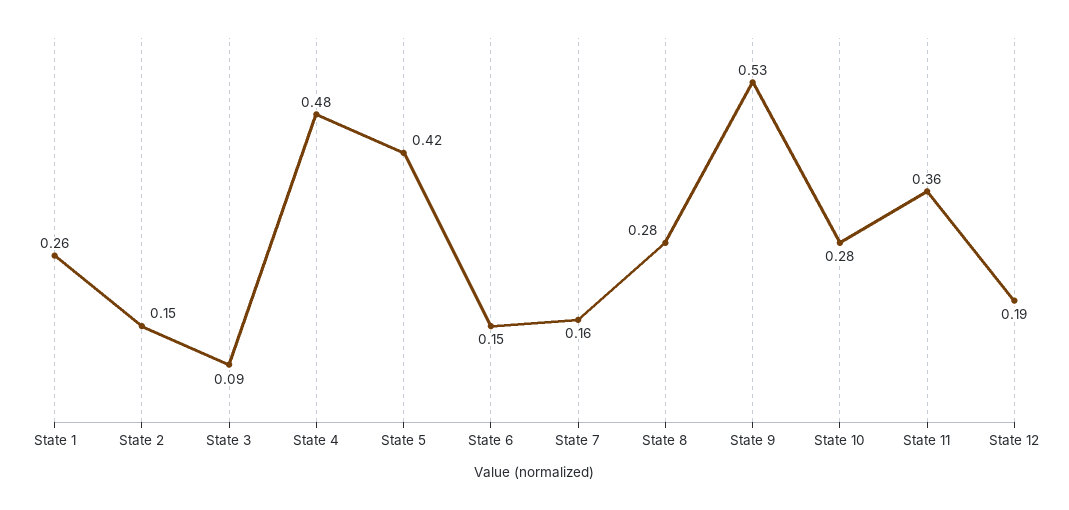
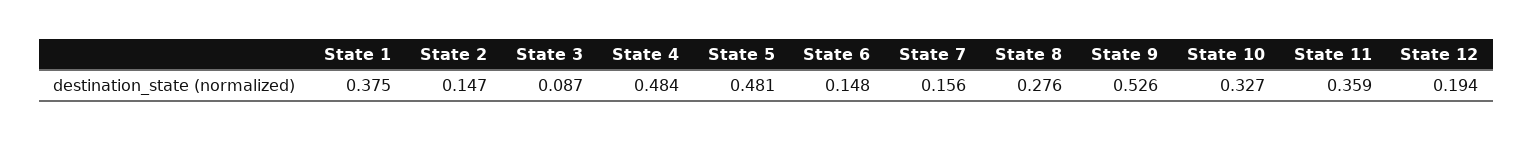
  {
-   "State 1": 0.26,
+   "State 1": 0.375,
    "State 2": 0.147,
    "State 3": 0.087,
    "State 4": 0.484,
-   "State 5": 0.42,
+   "State 5": 0.481,
    "State 6": 0.148,
    "State 7": 0.156,
    "State 8": 0.276,
    "State 9": 0.526,
-   "State 10": 0.28,
+   "State 10": 0.327,
    "State 11": 0.359,
    "State 12": 0.194
  }

